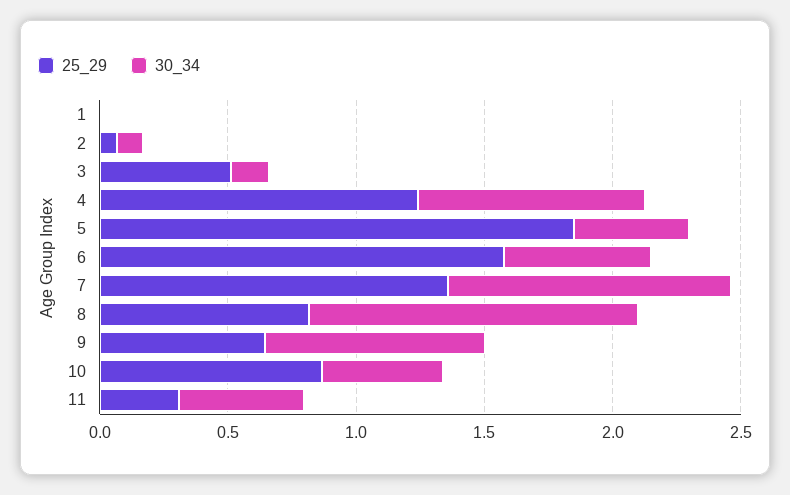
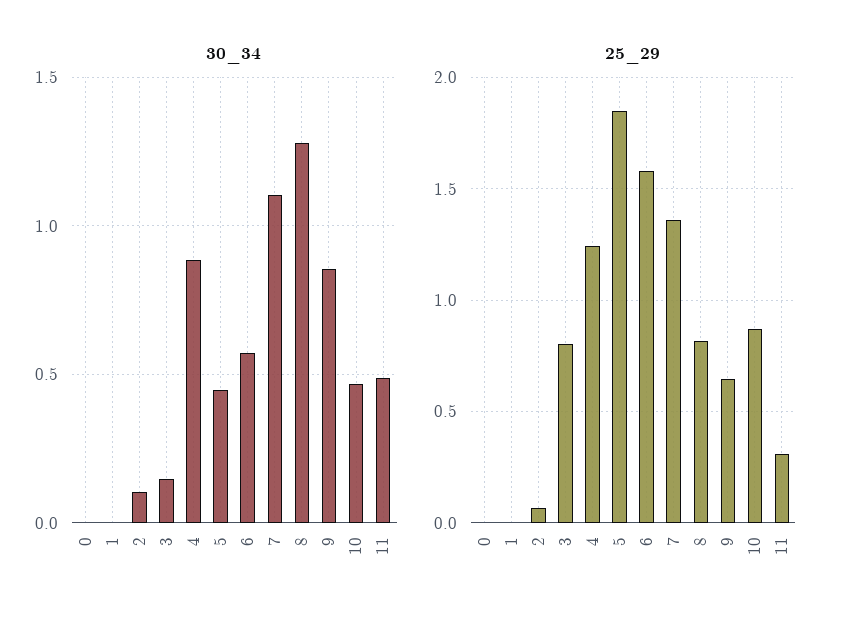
  {
    "25_29": {
      "1": 0,
      "2": 0.05,
-     "3": 0.5,
+     "3": 0.8,
      "4": 1.25,
      "5": 1.85,
      "6": 1.6,
      "7": 1.35,
      "8": 0.8,
      "9": 0.65,
      "10": 0.85,
-     "11": 0.3
+     "11": 0.3,
+     "0": 0
    },
    "30_34": {
      "1": 0,
      "2": 0.1,
      "3": 0.15,
      "4": 0.9,
      "5": 0.45,
      "6": 0.55,
      "7": 1.1,
      "8": 1.3,
      "9": 0.85,
      "10": 0.45,
-     "11": 0.5
+     "11": 0.5,
+     "0": 0
    }
  }

